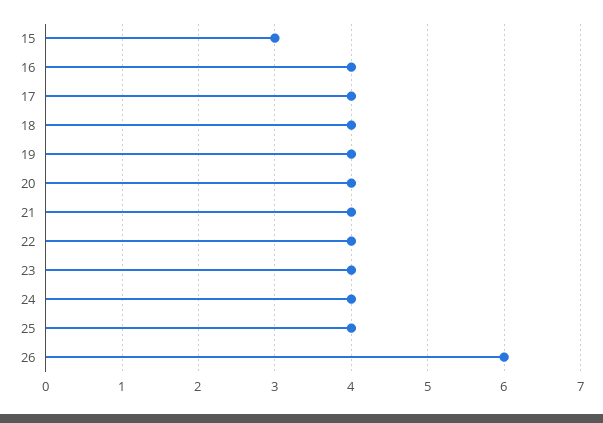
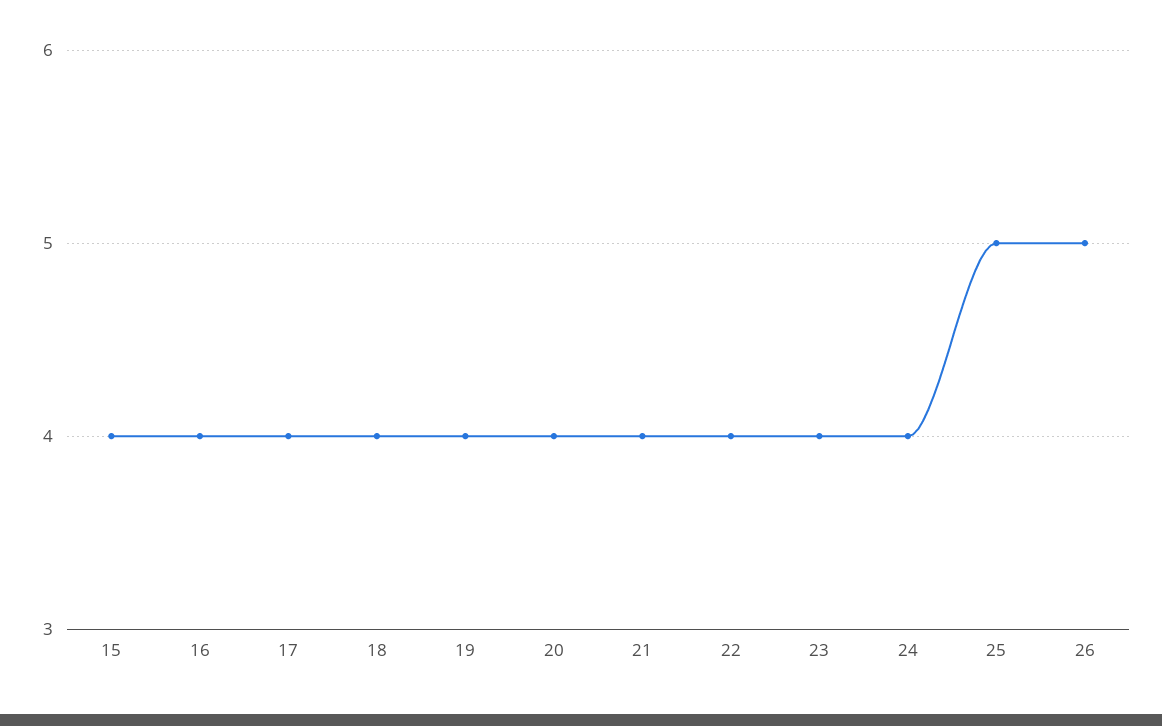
  {
-   "15": 3,
+   "15": 4,
    "16": 4,
    "17": 4,
    "18": 4,
    "19": 4,
    "20": 4,
    "21": 4,
    "22": 4,
    "23": 4,
    "24": 4,
-   "25": 4,
+   "25": 5,
-   "26": 6
+   "26": 5
  }

